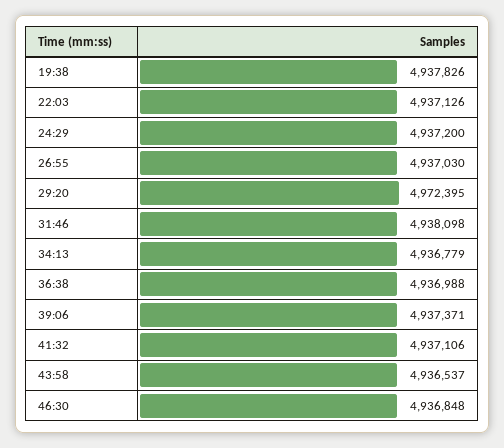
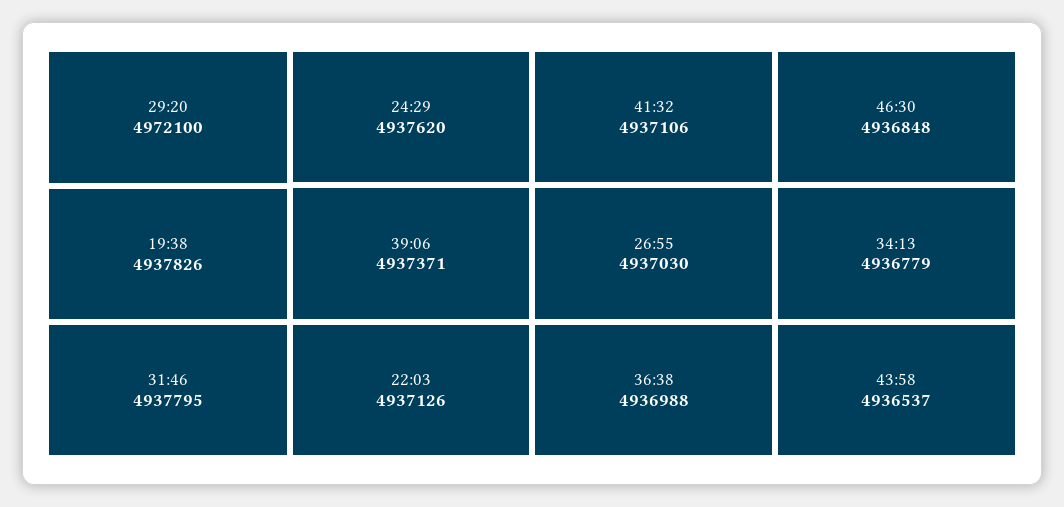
  {
    "19:38": 4937826,
    "22:03": 4937126,
-   "24:29": 4937200,
+   "24:29": 4937620,
    "26:55": 4937030,
-   "29:20": 4972395,
+   "29:20": 4972100,
-   "31:46": 4938098,
+   "31:46": 4937795,
    "34:13": 4936779,
    "36:38": 4936988,
    "39:06": 4937371,
    "41:32": 4937106,
    "43:58": 4936537,
    "46:30": 4936848
  }

